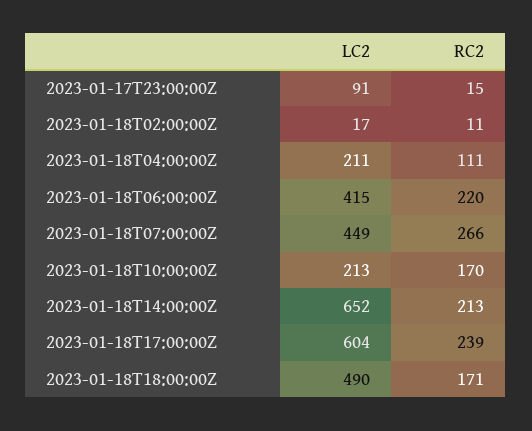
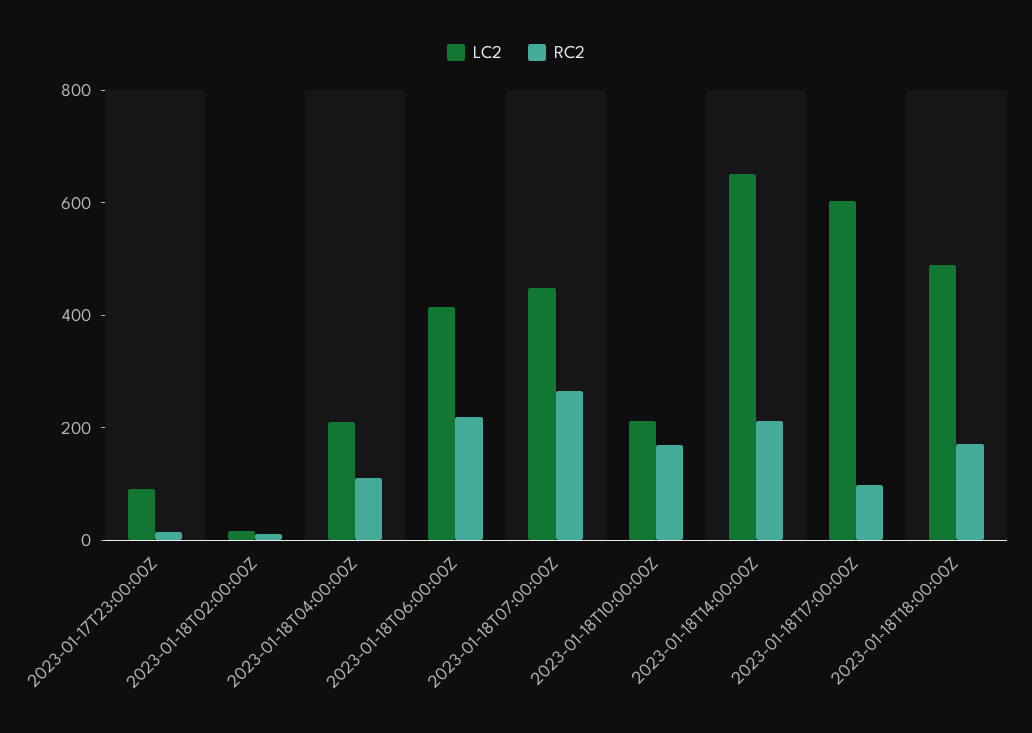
  {
    "LC2": {
      "2023-01-17T23:00:00Z": 91,
      "2023-01-18T02:00:00Z": 17,
      "2023-01-18T04:00:00Z": 211,
      "2023-01-18T06:00:00Z": 415,
      "2023-01-18T07:00:00Z": 449,
      "2023-01-18T10:00:00Z": 213,
      "2023-01-18T14:00:00Z": 652,
      "2023-01-18T17:00:00Z": 604,
      "2023-01-18T18:00:00Z": 490
    },
    "RC2": {
      "2023-01-17T23:00:00Z": 15,
      "2023-01-18T02:00:00Z": 11,
      "2023-01-18T04:00:00Z": 111,
      "2023-01-18T06:00:00Z": 220,
      "2023-01-18T07:00:00Z": 266,
      "2023-01-18T10:00:00Z": 170,
      "2023-01-18T14:00:00Z": 213,
-     "2023-01-18T17:00:00Z": 239,
+     "2023-01-18T17:00:00Z": 100,
      "2023-01-18T18:00:00Z": 171
    }
  }

